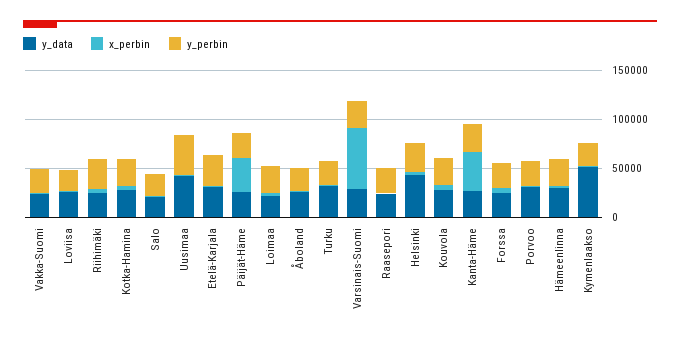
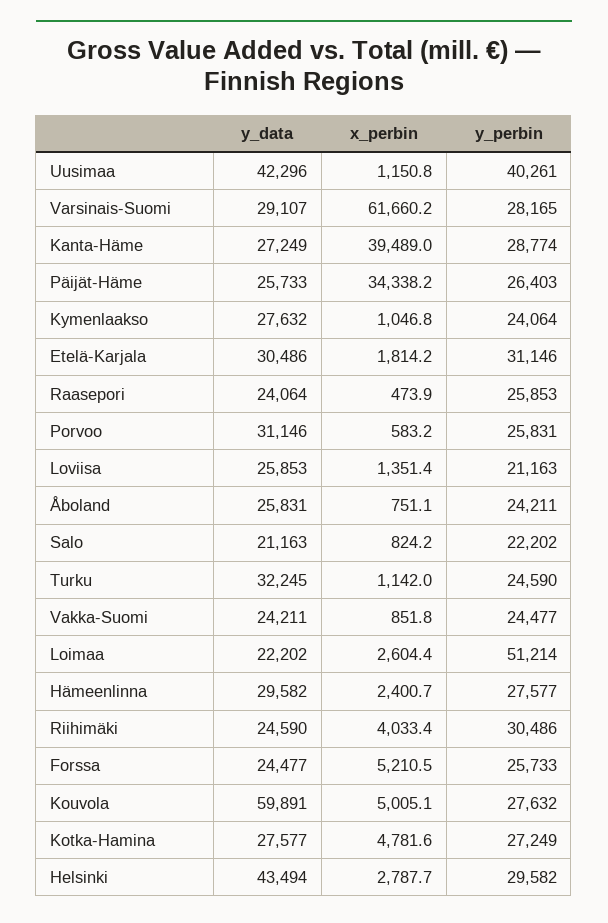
  {
    "y_data": {
      "Vakka-Suomi": 24211,
      "Loviisa": 25853,
      "Riihimäki": 24590,
      "Kotka-Hamina": 27577,
      "Salo": 21163,
      "Uusimaa": 42296,
      "Etelä-Karjala": 30486,
      "Päijät-Häme": 25733,
      "Loimaa": 22202,
      "Åboland": 25831,
      "Turku": 32245,
      "Varsinais-Suomi": 29107,
      "Raasepori": 24064,
      "Helsinki": 43494,
-     "Kouvola": 30000,
+     "Kouvola": 59891,
      "Kanta-Häme": 27249,
      "Forssa": 24477,
      "Porvoo": 31146,
      "Hämeenlinna": 29582,
-     "Kymenlaakso": 50000
+     "Kymenlaakso": 27632
    },
    "x_perbin": {
      "Vakka-Suomi": 851.8,
      "Loviisa": 1351.4,
      "Riihimäki": 4033.4,
      "Kotka-Hamina": 4781.6,
      "Salo": 824.2,
      "Uusimaa": 1150.8,
      "Etelä-Karjala": 1814.2,
      "Päijät-Häme": 34338.2,
      "Loimaa": 2604.4,
      "Åboland": 751.1,
      "Turku": 1142,
      "Varsinais-Suomi": 61660.2,
      "Raasepori": 473.9,
      "Helsinki": 2787.7,
      "Kouvola": 5005.1,
      "Kanta-Häme": 39489,
      "Forssa": 5210.5,
      "Porvoo": 583.2,
      "Hämeenlinna": 2400.7,
      "Kymenlaakso": 1046.8
    },
    "y_perbin": {
      "Vakka-Suomi": 24477,
      "Loviisa": 21163,
      "Riihimäki": 30486,
      "Kotka-Hamina": 27249,
      "Salo": 22202,
      "Uusimaa": 40261,
      "Etelä-Karjala": 31146,
      "Päijät-Häme": 26403,
-     "Loimaa": 30000,
+     "Loimaa": 51214,
      "Åboland": 24211,
      "Turku": 24590,
      "Varsinais-Suomi": 28165,
      "Raasepori": 25853,
      "Helsinki": 29582,
      "Kouvola": 27632,
      "Kanta-Häme": 28774,
      "Forssa": 25733,
      "Porvoo": 25831,
      "Hämeenlinna": 27577,
      "Kymenlaakso": 24064
    }
  }

